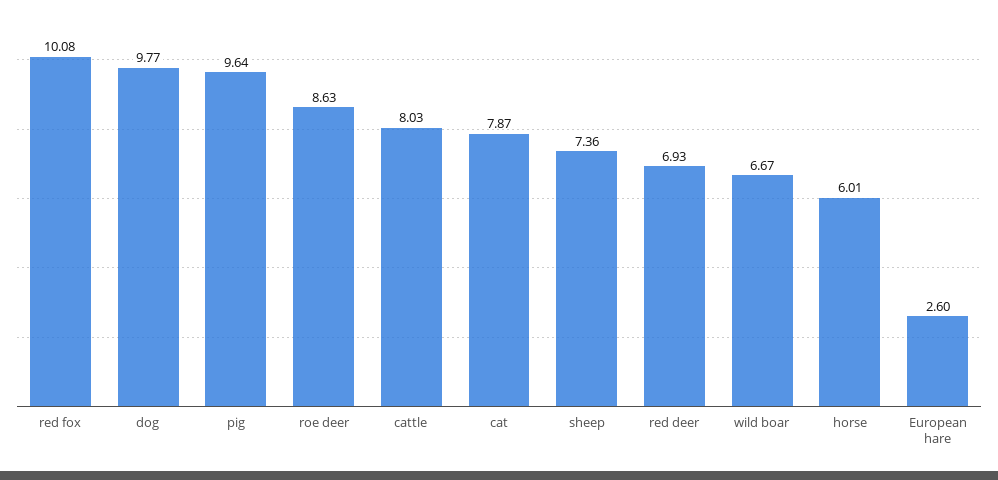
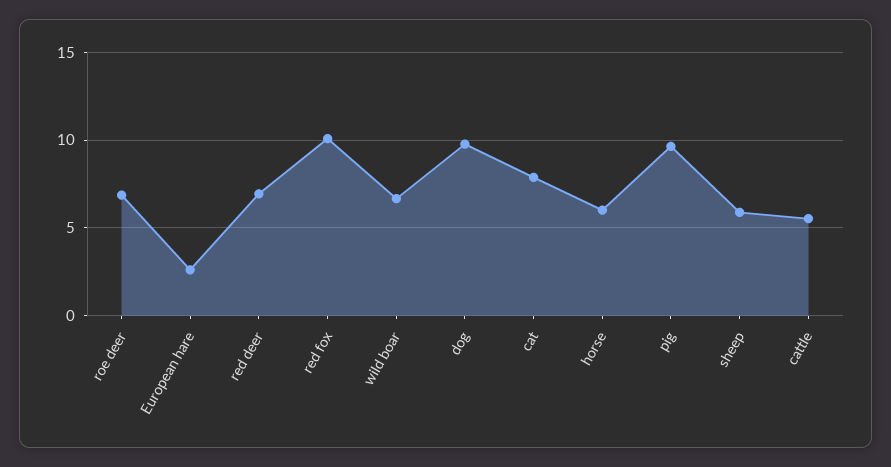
  {
    "red fox": 10.08,
    "dog": 9.77,
    "pig": 9.64,
-   "roe deer": 8.63,
+   "roe deer": 7,
-   "cattle": 8.03,
+   "cattle": 5.5,
    "cat": 7.87,
-   "sheep": 7.36,
+   "sheep": 6,
    "red deer": 6.93,
    "wild boar": 6.67,
    "horse": 6.01,
    "European hare": 2.6
  }

